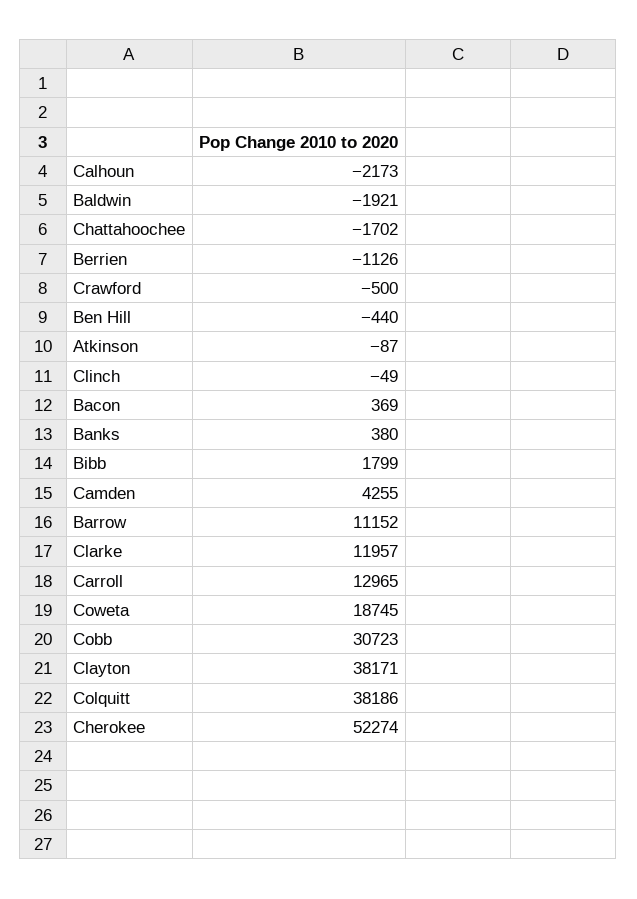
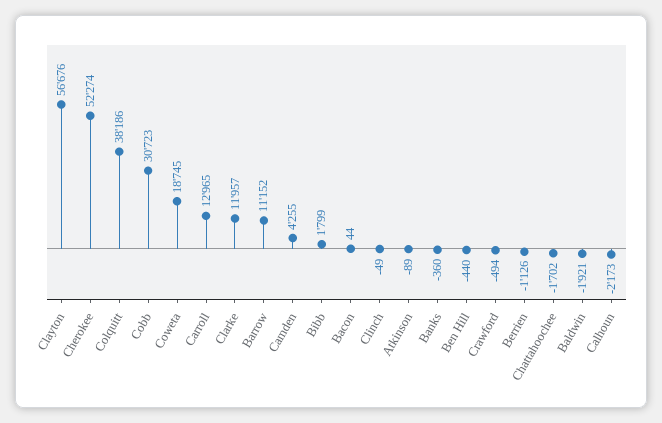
  {
    "Calhoun": -2173,
    "Baldwin": -1921,
    "Chattahoochee": -1702,
    "Berrien": -1126,
-   "Crawford": -500,
+   "Crawford": -494,
    "Ben Hill": -440,
-   "Atkinson": -87,
+   "Atkinson": -89,
    "Clinch": -49,
-   "Bacon": 369,
+   "Bacon": 44,
-   "Banks": 380,
+   "Banks": -360,
    "Bibb": 1799,
    "Camden": 4255,
    "Barrow": 11152,
    "Clarke": 11957,
    "Carroll": 12965,
    "Coweta": 18745,
    "Cobb": 30723,
-   "Clayton": 38171,
+   "Clayton": 56676,
    "Colquitt": 38186,
    "Cherokee": 52274
  }

